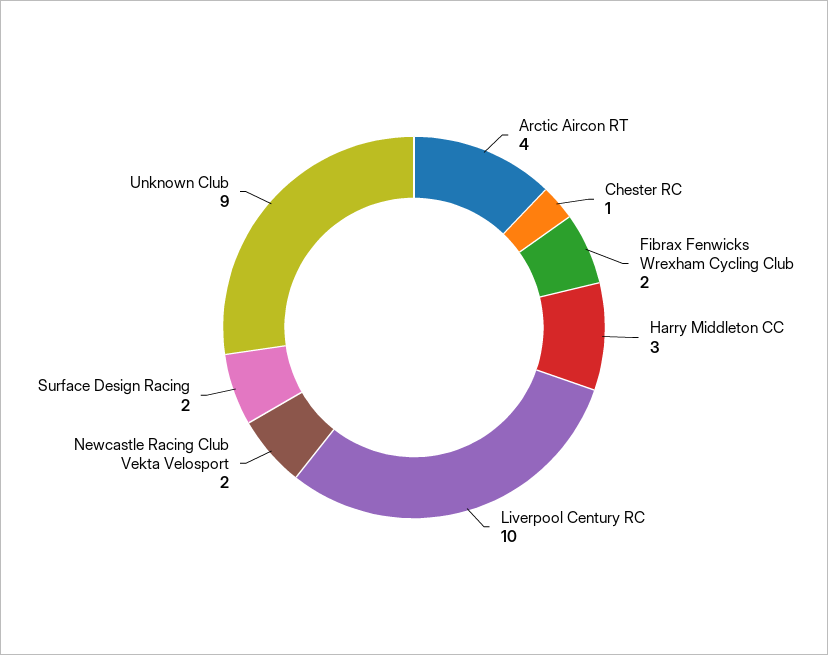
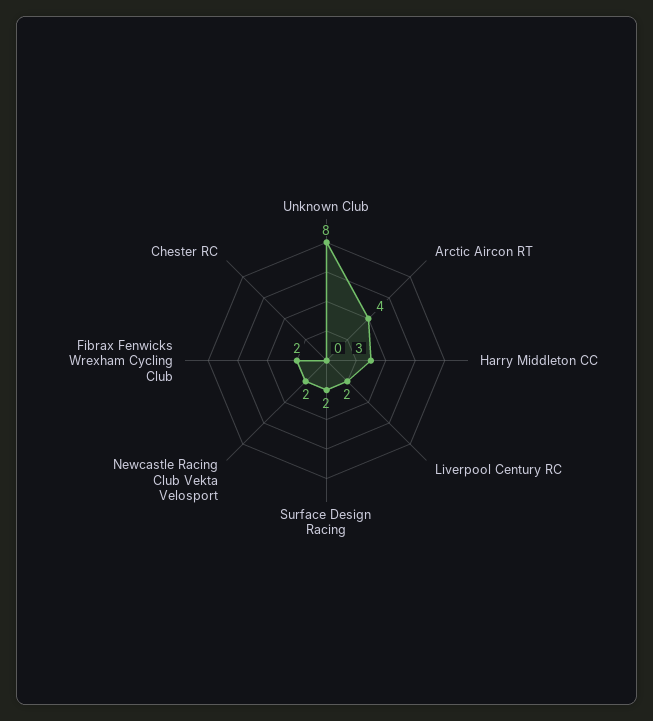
  {
    "Arctic Aircon RT": 4,
-   "Chester RC": 1,
+   "Chester RC": 0,
    "Fibrax Fenwicks Wrexham Cycling Club": 2,
    "Harry Middleton CC": 3,
-   "Liverpool Century RC": 10,
+   "Liverpool Century RC": 2,
    "Newcastle Racing Club Vekta Velosport": 2,
    "Surface Design Racing": 2,
-   "Unknown Club": 9
+   "Unknown Club": 8
  }

